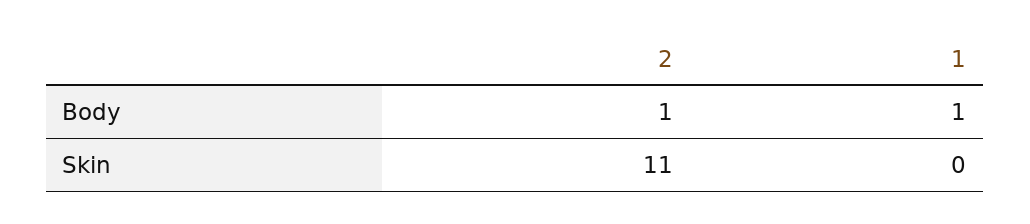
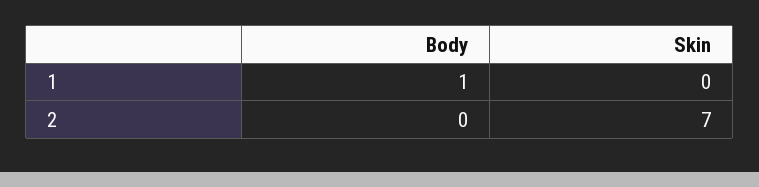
  {
    "2": {
-     "Body": 1,
+     "Body": 0,
-     "Skin": 11
+     "Skin": 7
    },
    "1": {
      "Body": 1,
      "Skin": 0
    }
  }

